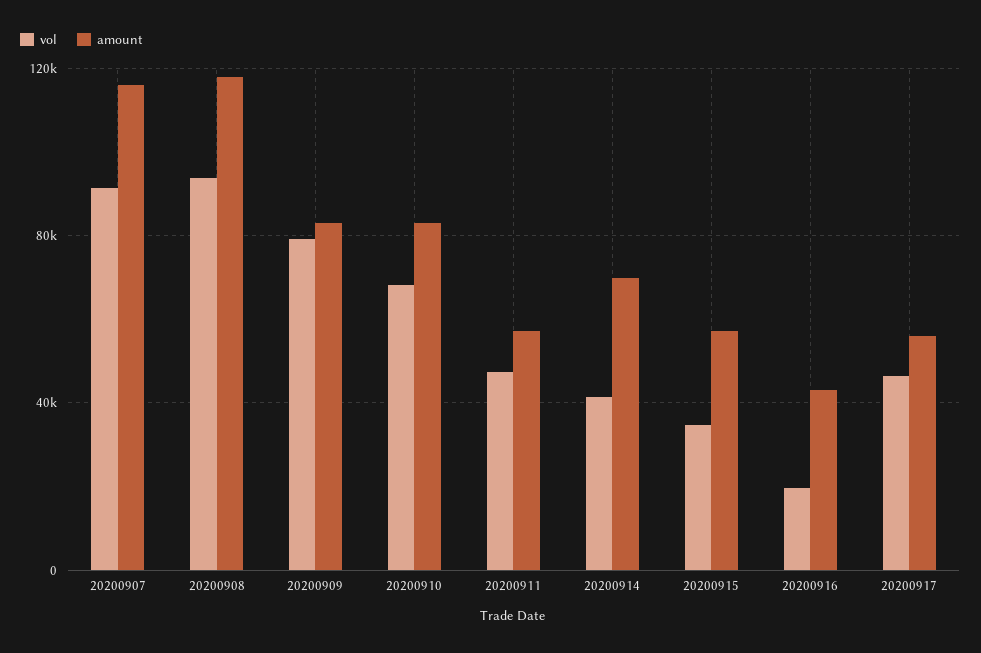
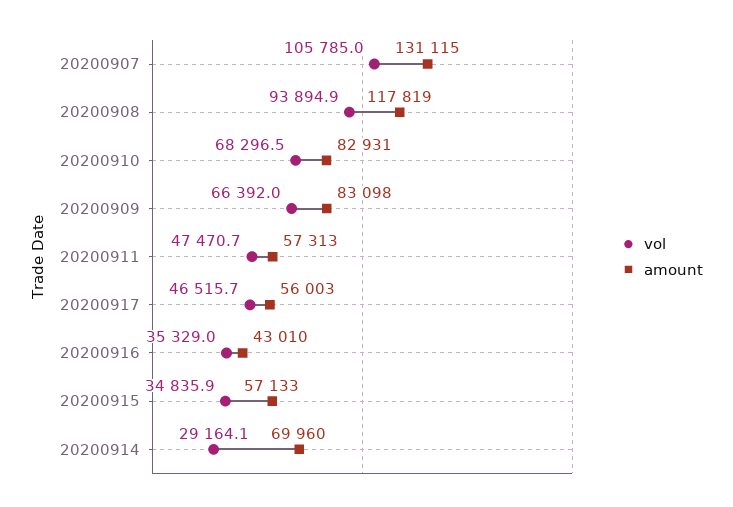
  {
    "vol": {
-     "20200907": 90000,
+     "20200907": 105785,
      "20200908": 93894.9,
-     "20200909": 80000,
+     "20200909": 66392,
      "20200910": 68296.5,
      "20200911": 47470.7,
-     "20200914": 40000,
+     "20200914": 29164.1,
      "20200915": 34835.9,
-     "20200916": 20000,
+     "20200916": 35329,
      "20200917": 46515.7
    },
    "amount": {
-     "20200907": 115000,
+     "20200907": 131115,
      "20200908": 117819,
      "20200909": 83098,
      "20200910": 82931,
      "20200911": 57313,
      "20200914": 69960,
      "20200915": 57133,
      "20200916": 43010,
      "20200917": 56003
    }
  }

